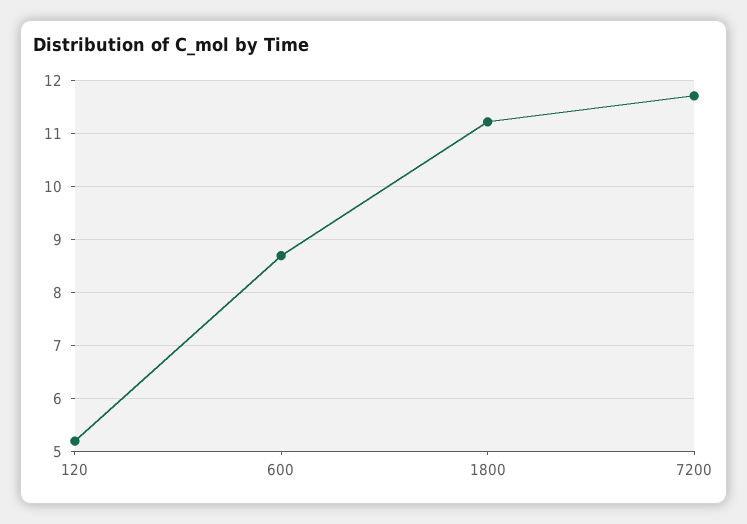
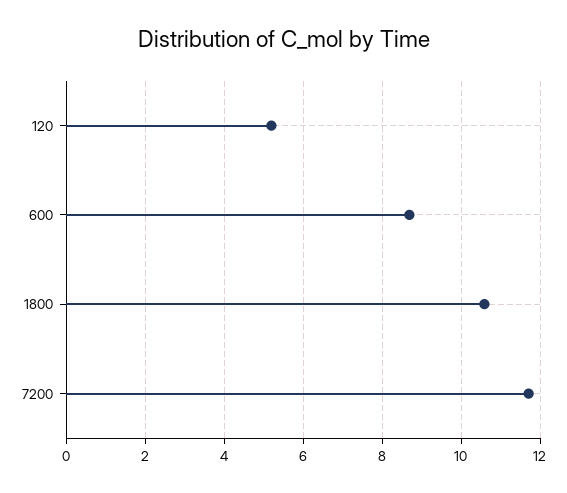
  {
    "120": 5.2,
    "600": 8.6,
-   "1800": 11.2,
+   "1800": 10.6,
    "7200": 11.8
  }

